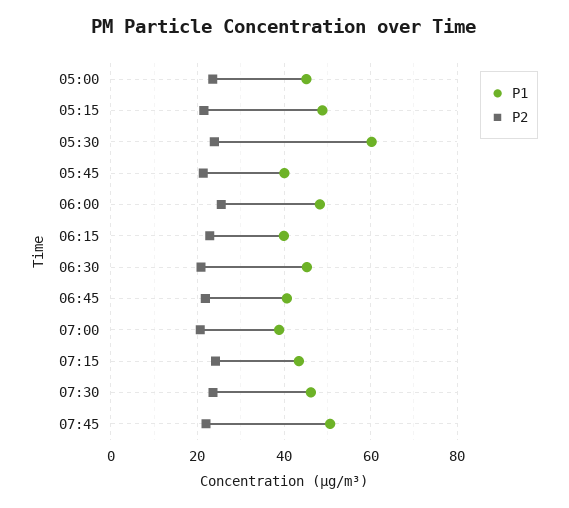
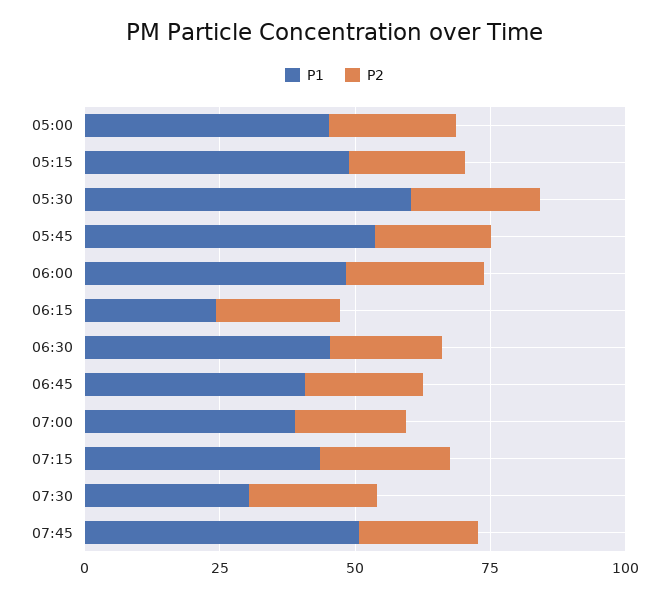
  {
    "P1": {
      "05:00": 46,
      "05:15": 48,
      "05:30": 60,
-     "05:45": 40,
+     "05:45": 55,
      "06:00": 48,
-     "06:15": 40,
+     "06:15": 25,
      "06:30": 46,
      "06:45": 40,
      "07:00": 38,
      "07:15": 44,
-     "07:30": 46,
+     "07:30": 30,
      "07:45": 50
    },
    "P2": {
      "05:00": 24,
      "05:15": 22,
      "05:30": 24,
      "05:45": 22,
      "06:00": 26,
      "06:15": 22,
      "06:30": 20,
      "06:45": 22,
      "07:00": 20,
      "07:15": 24,
      "07:30": 24,
      "07:45": 22
    }
  }

